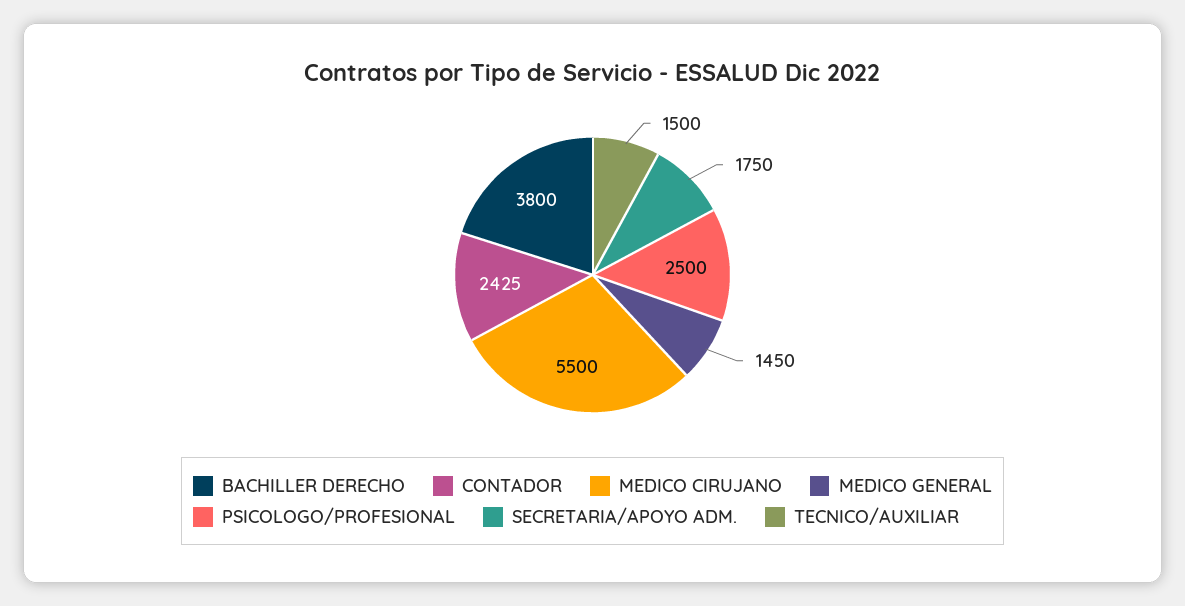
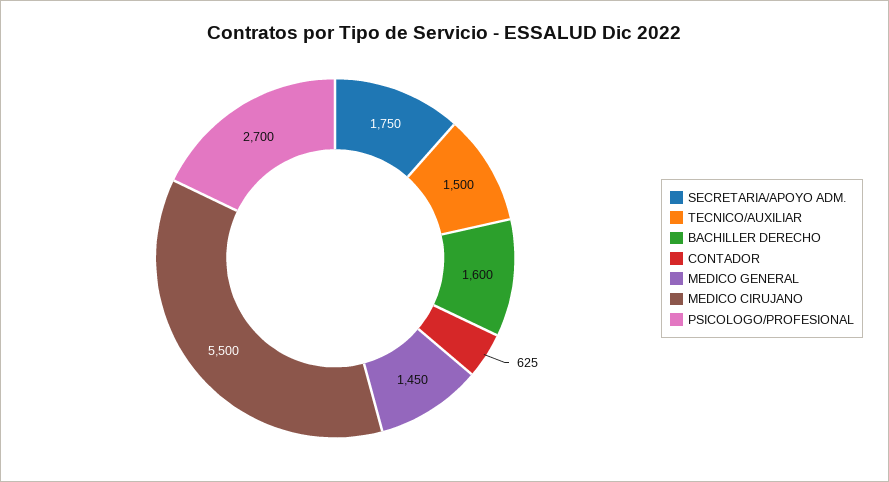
  {
-   "BACHILLER DERECHO": 3800,
+   "BACHILLER DERECHO": 1600,
-   "CONTADOR": 2425,
+   "CONTADOR": 625,
    "MEDICO CIRUJANO": 5500,
    "MEDICO GENERAL": 1450,
-   "PSICOLOGO/PROFESIONAL": 2500,
+   "PSICOLOGO/PROFESIONAL": 2700,
    "SECRETARIA/APOYO ADM.": 1750,
    "TECNICO/AUXILIAR": 1500
  }

